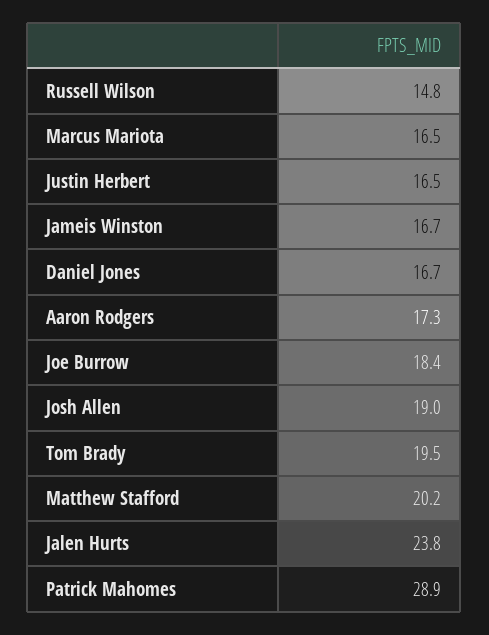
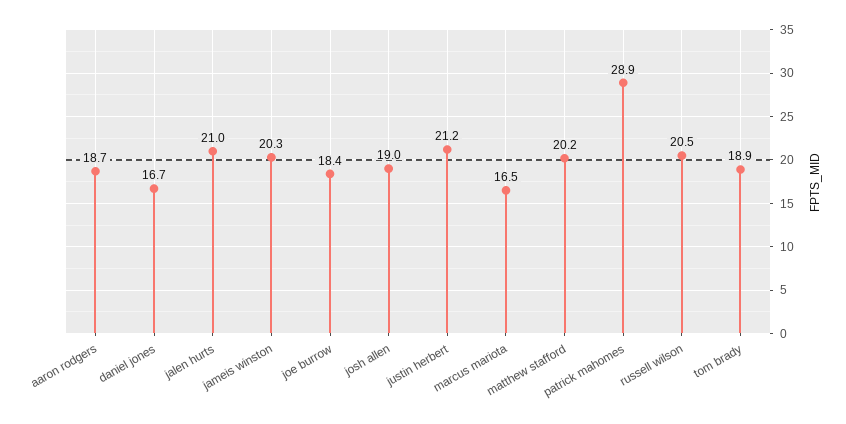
  {
-   "Russell Wilson": 14.8,
+   "Russell Wilson": 20.5,
    "Marcus Mariota": 16.5,
-   "Justin Herbert": 16.5,
+   "Justin Herbert": 21.2,
-   "Jameis Winston": 16.7,
+   "Jameis Winston": 20.3,
    "Daniel Jones": 16.7,
-   "Aaron Rodgers": 17.3,
+   "Aaron Rodgers": 18.7,
    "Joe Burrow": 18.4,
    "Josh Allen": 19,
-   "Tom Brady": 19.5,
+   "Tom Brady": 18.9,
    "Matthew Stafford": 20.2,
-   "Jalen Hurts": 23.8,
+   "Jalen Hurts": 21,
    "Patrick Mahomes": 28.9
  }

